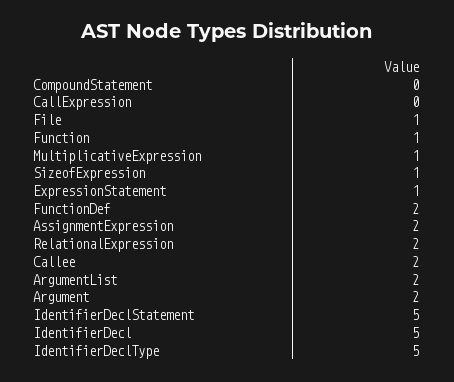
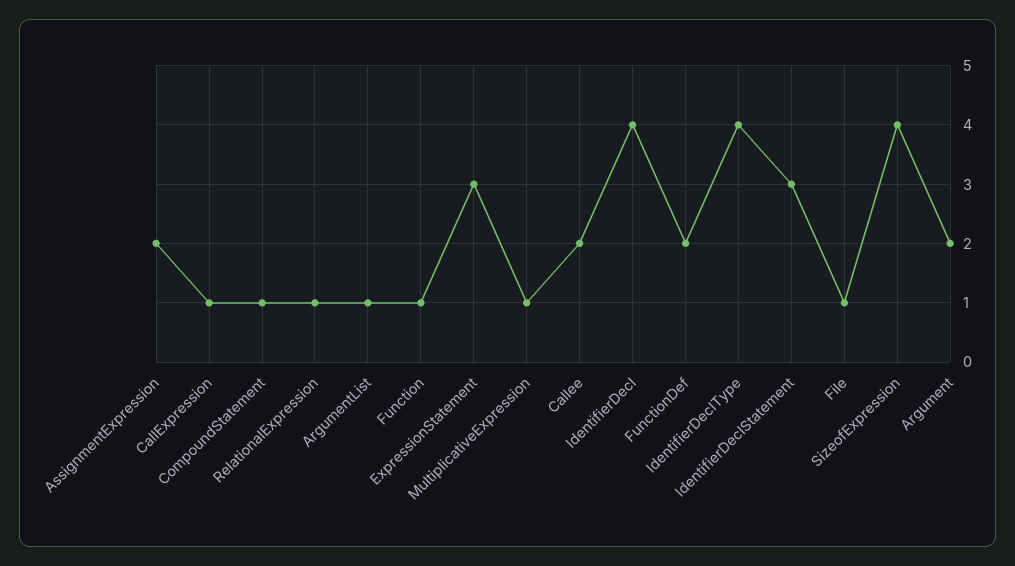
  {
-   "CompoundStatement": 0,
+   "CompoundStatement": 1,
-   "CallExpression": 0,
+   "CallExpression": 1,
    "File": 1,
    "Function": 1,
    "MultiplicativeExpression": 1,
-   "SizeofExpression": 1,
+   "SizeofExpression": 4,
-   "ExpressionStatement": 1,
+   "ExpressionStatement": 3,
    "FunctionDef": 2,
    "AssignmentExpression": 2,
-   "RelationalExpression": 2,
+   "RelationalExpression": 1,
    "Callee": 2,
-   "ArgumentList": 2,
+   "ArgumentList": 1,
    "Argument": 2,
-   "IdentifierDeclStatement": 5,
+   "IdentifierDeclStatement": 3,
-   "IdentifierDecl": 5,
+   "IdentifierDecl": 4,
-   "IdentifierDeclType": 5
+   "IdentifierDeclType": 4
  }

